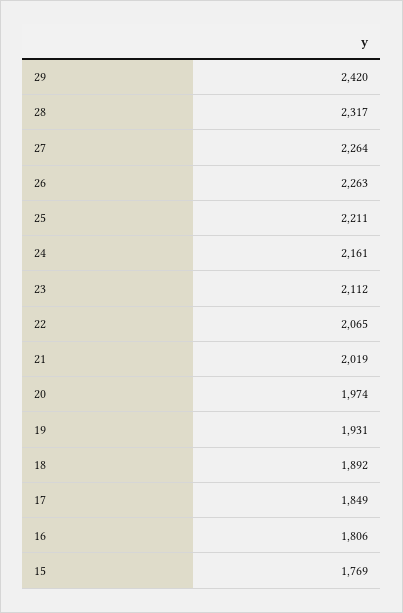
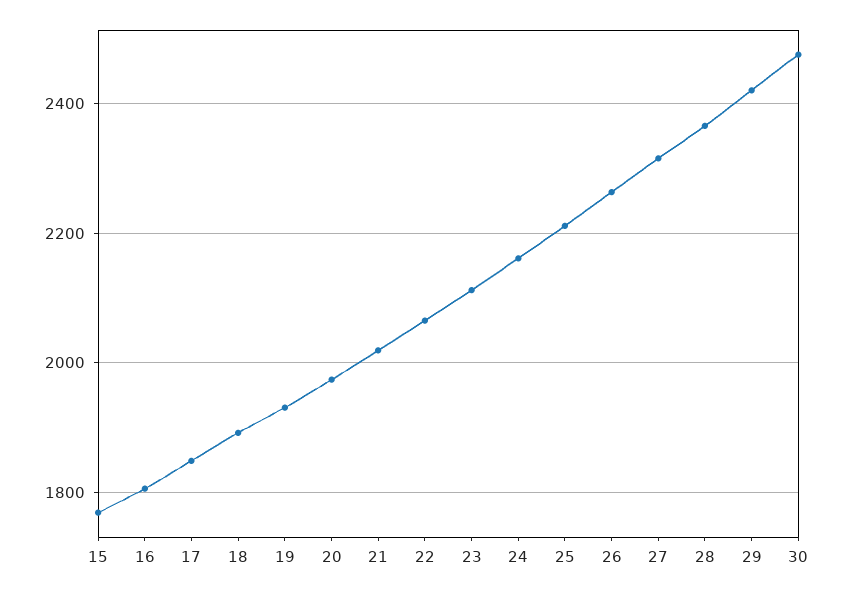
  {
    "29": 2420,
-   "28": 2317,
+   "28": 2360,
-   "27": 2264,
+   "27": 2320,
    "26": 2263,
    "25": 2211,
    "24": 2161,
    "23": 2112,
    "22": 2065,
    "21": 2019,
    "20": 1974,
    "19": 1931,
    "18": 1892,
    "17": 1849,
    "16": 1806,
-   "15": 1769
+   "15": 1769,
+   "30": 2480
  }

